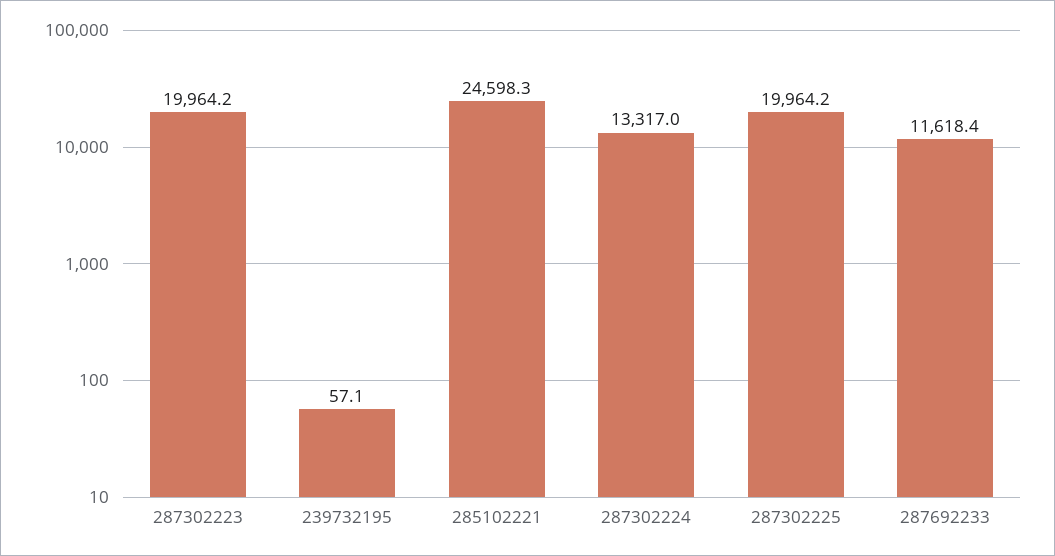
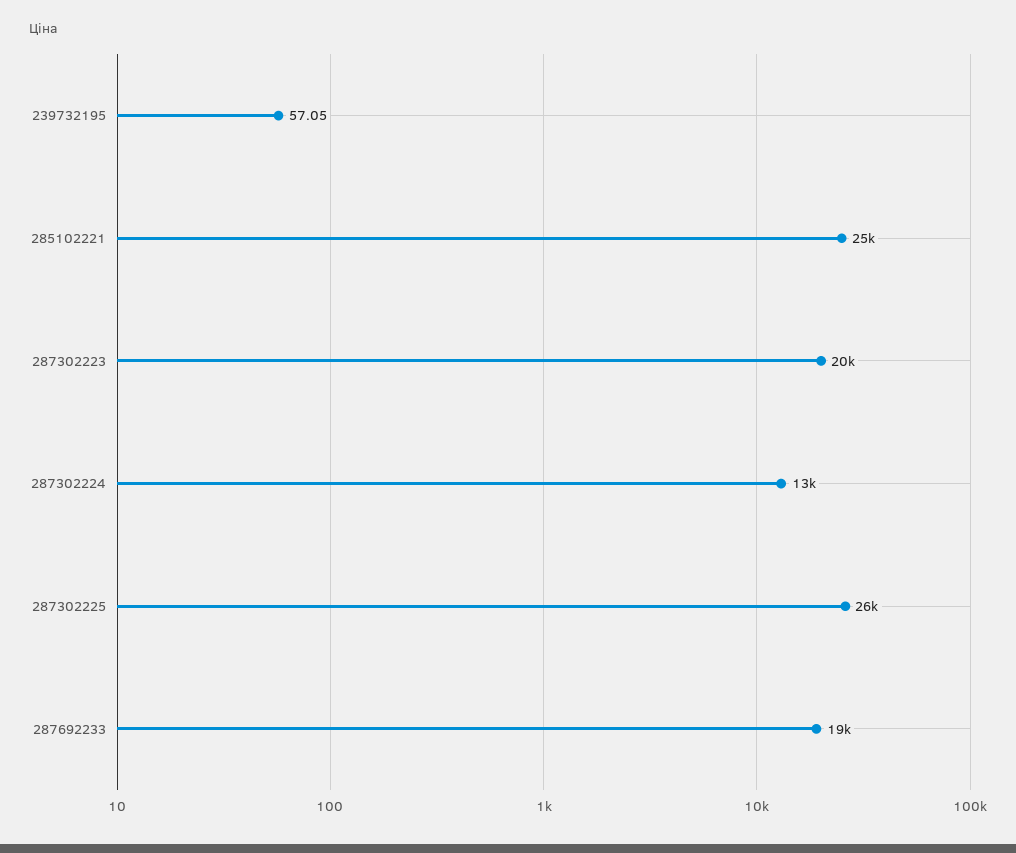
  {
    "287302223": 19964.2,
    "239732195": 57.05,
    "285102221": 24598.3,
    "287302224": 13317,
-   "287302225": 19964.2,
+   "287302225": 26000,
-   "287692233": 11618.4
+   "287692233": 19000
  }

